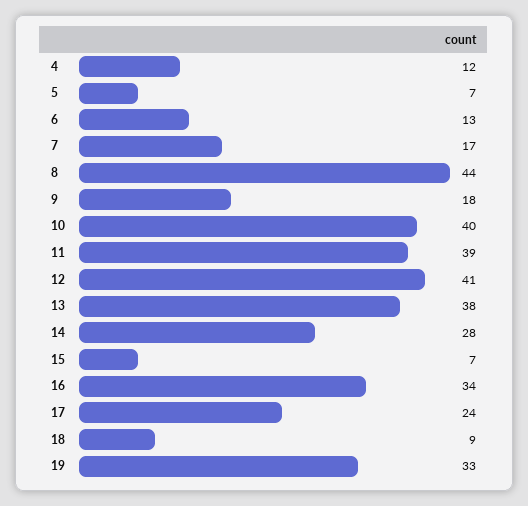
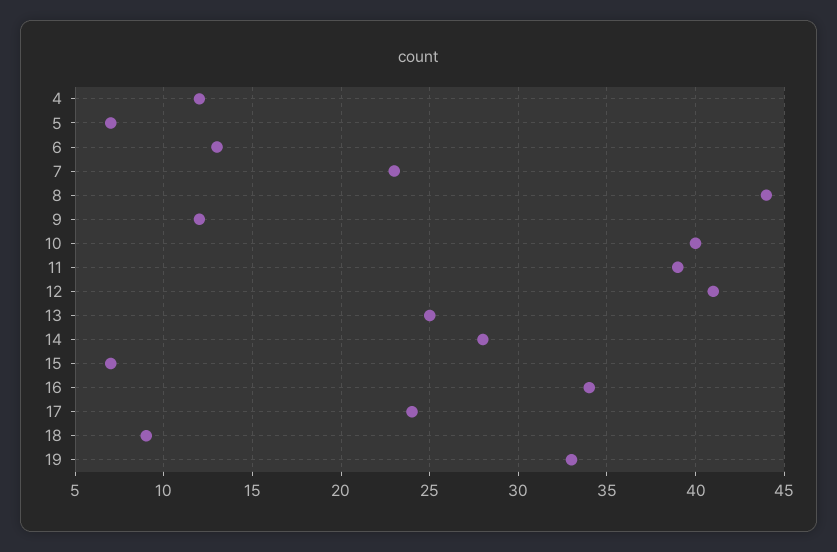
  {
    "4": 12,
    "5": 7,
    "6": 13,
-   "7": 17,
+   "7": 23,
    "8": 44,
-   "9": 18,
+   "9": 12,
    "10": 40,
    "11": 39,
    "12": 41,
-   "13": 38,
+   "13": 25,
    "14": 28,
    "15": 7,
    "16": 34,
    "17": 24,
    "18": 9,
    "19": 33
  }

